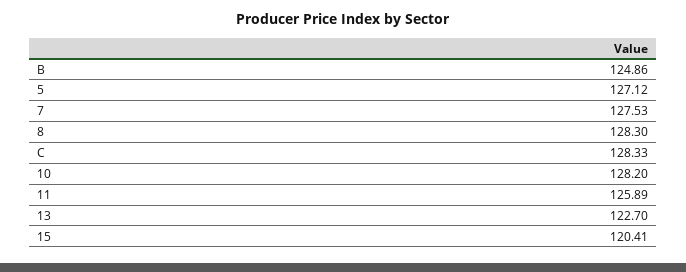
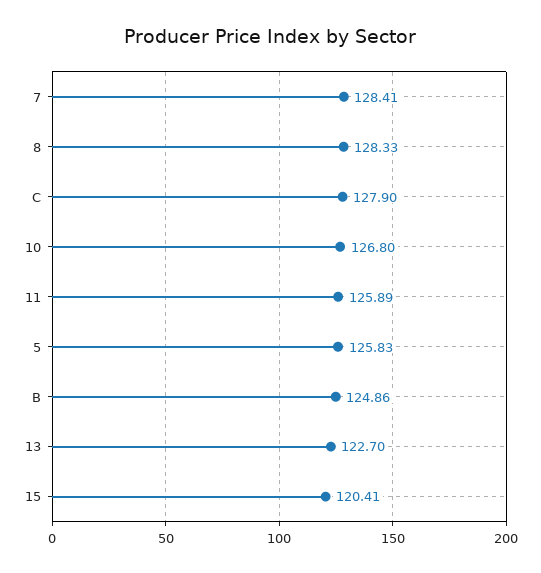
  {
    "B": 124.86,
-   "5": 127.12,
+   "5": 125.83,
-   "7": 127.53,
+   "7": 128.41,
-   "8": 128.3,
+   "8": 128.33,
-   "C": 128.33,
+   "C": 127.9,
-   "10": 128.2,
+   "10": 126.8,
    "11": 125.89,
    "13": 122.7,
    "15": 120.41
  }

